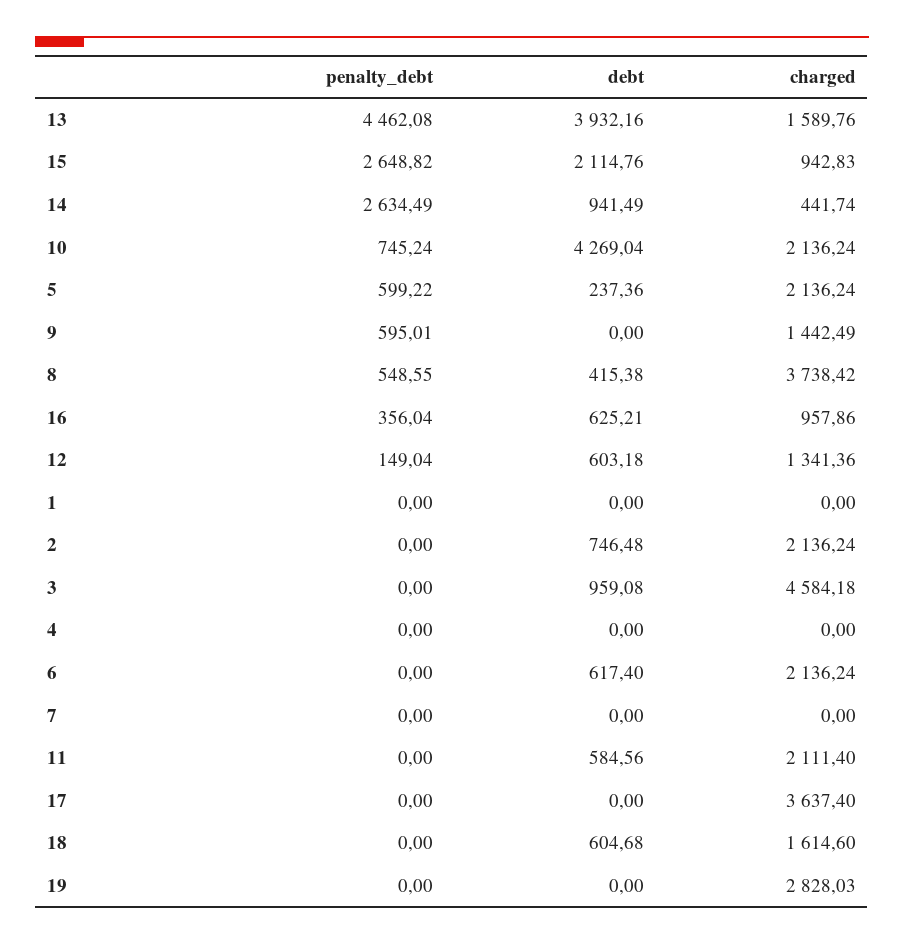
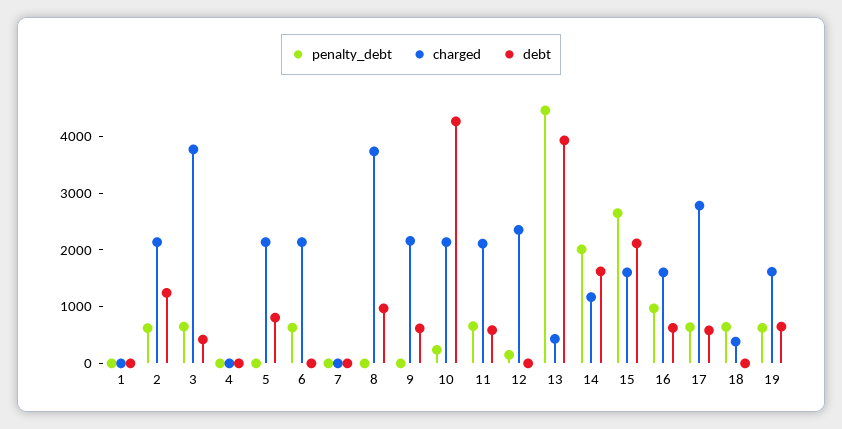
  {
    "penalty_debt": {
      "13": 4462.08,
      "15": 2648.82,
-     "14": 2634.49,
+     "14": 2000,
-     "10": 745.24,
+     "10": 200,
-     "5": 599.22,
+     "5": 0,
-     "9": 595.01,
+     "9": 0,
-     "8": 548.55,
+     "8": 0,
-     "16": 356.04,
+     "16": 1000,
      "12": 149.04,
      "1": 0,
-     "2": 0,
+     "2": 600,
-     "3": 0,
+     "3": 600,
      "4": 0,
-     "6": 0,
+     "6": 600,
      "7": 0,
-     "11": 0,
+     "11": 600,
-     "17": 0,
+     "17": 600,
-     "18": 0,
+     "18": 600,
-     "19": 0
+     "19": 600
    },
    "debt": {
      "13": 3932.16,
      "15": 2114.76,
-     "14": 941.49,
+     "14": 1600,
      "10": 4269.04,
-     "5": 237.36,
+     "5": 800,
-     "9": 0,
+     "9": 600,
-     "8": 415.38,
+     "8": 1000,
      "16": 625.21,
-     "12": 603.18,
+     "12": 0,
      "1": 0,
-     "2": 746.48,
+     "2": 1200,
-     "3": 959.08,
+     "3": 400,
      "4": 0,
-     "6": 617.4,
+     "6": 0,
      "7": 0,
      "11": 584.56,
-     "17": 0,
+     "17": 600,
-     "18": 604.68,
+     "18": 0,
-     "19": 0
+     "19": 600
    },
    "charged": {
-     "13": 1589.76,
+     "13": 400,
-     "15": 942.83,
+     "15": 1600,
-     "14": 441.74,
+     "14": 1200,
      "10": 2136.24,
      "5": 2136.24,
-     "9": 1442.49,
+     "9": 2200,
      "8": 3738.42,
-     "16": 957.86,
+     "16": 1600,
-     "12": 1341.36,
+     "12": 2400,
      "1": 0,
      "2": 2136.24,
-     "3": 4584.18,
+     "3": 3800,
      "4": 0,
      "6": 2136.24,
      "7": 0,
      "11": 2111.4,
-     "17": 3637.4,
+     "17": 2800,
-     "18": 1614.6,
+     "18": 400,
-     "19": 2828.03
+     "19": 1600
    }
  }

